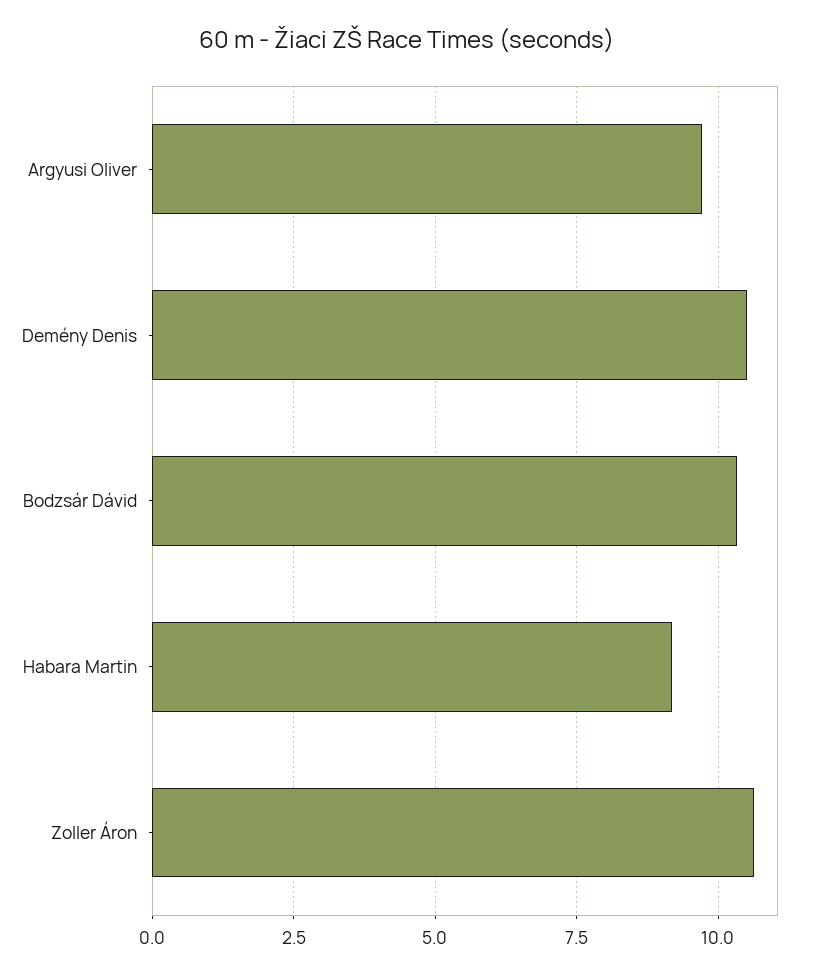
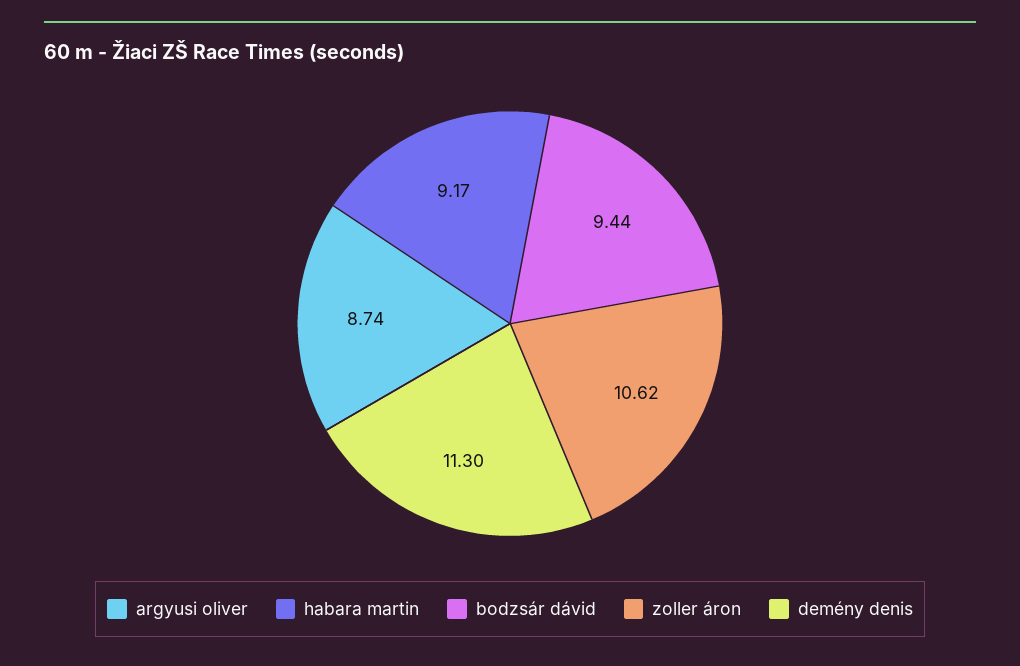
  {
-   "Argyusi Oliver": 9.75,
+   "Argyusi Oliver": 8.74,
-   "Demény Denis": 10.5,
+   "Demény Denis": 11.3,
-   "Bodzsár Dávid": 10.25,
+   "Bodzsár Dávid": 9.44,
    "Habara Martin": 9.17,
    "Zoller Áron": 10.62
  }

